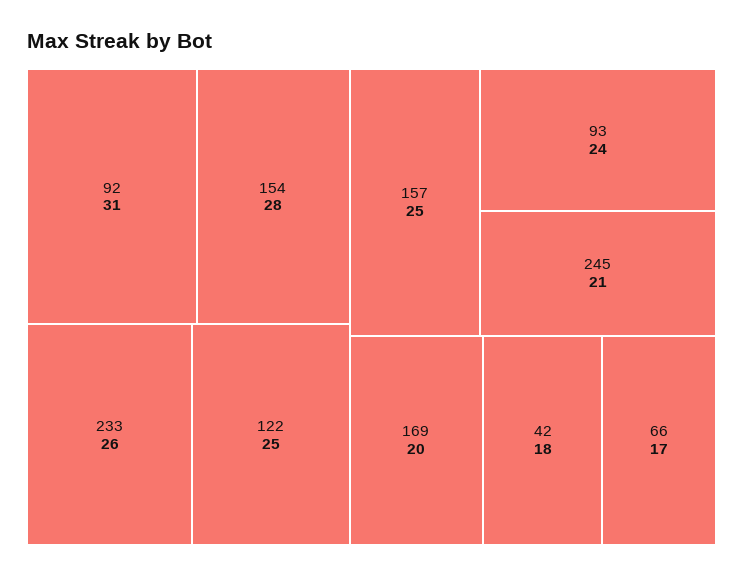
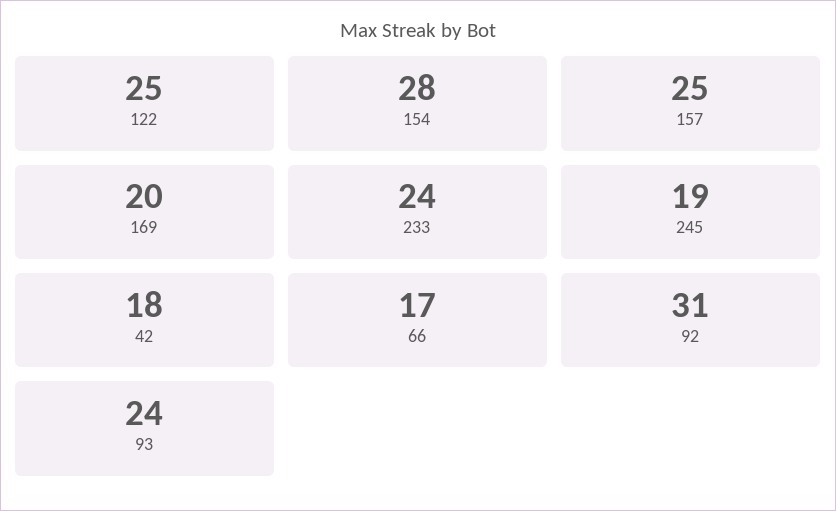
  {
    "92": 31,
    "154": 28,
-   "233": 26,
+   "233": 24,
    "122": 25,
    "157": 25,
    "93": 24,
-   "245": 21,
+   "245": 19,
    "169": 20,
    "42": 18,
    "66": 17
  }

